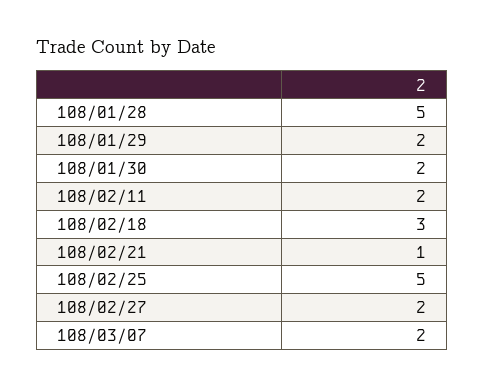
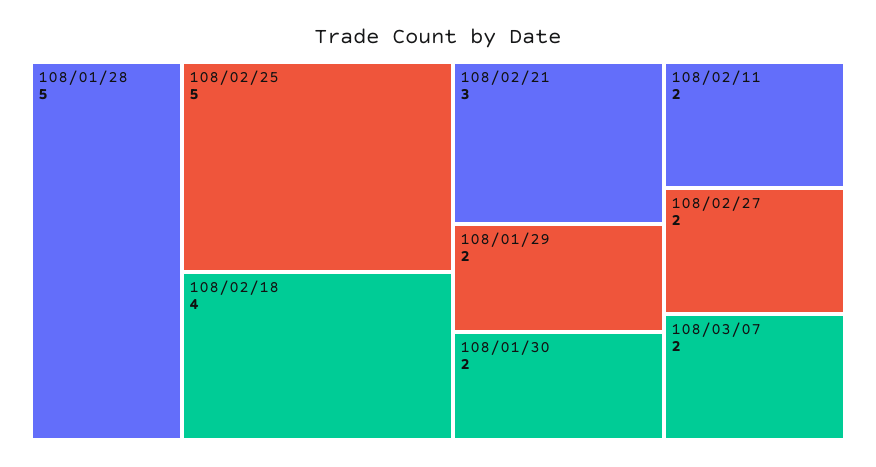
  {
    "108/01/28": 5,
    "108/01/29": 2,
    "108/01/30": 2,
    "108/02/11": 2,
-   "108/02/18": 3,
+   "108/02/18": 4,
-   "108/02/21": 1,
+   "108/02/21": 3,
    "108/02/25": 5,
    "108/02/27": 2,
    "108/03/07": 2
  }

